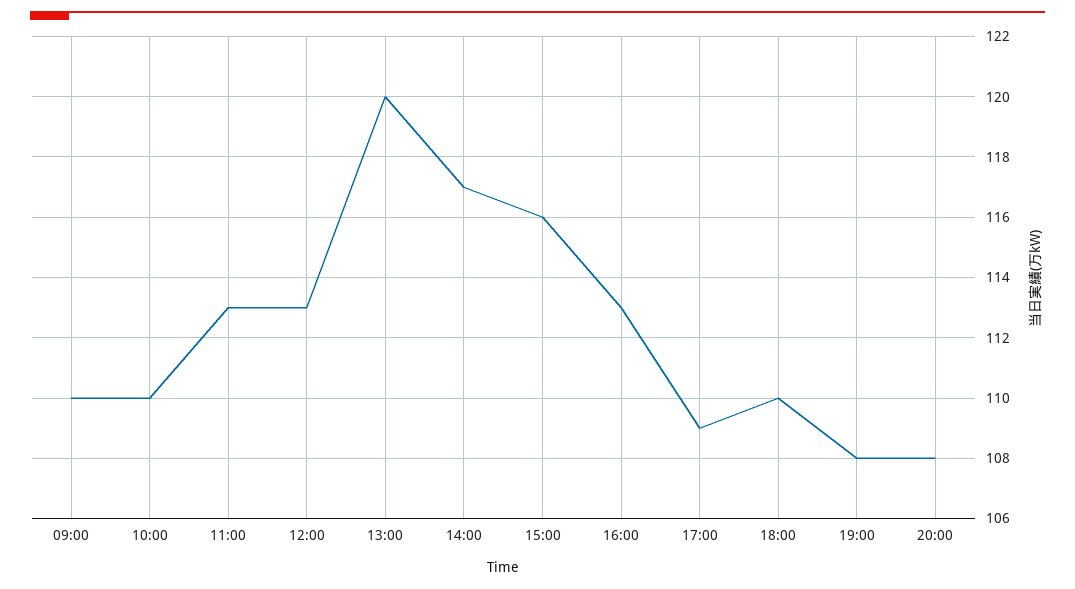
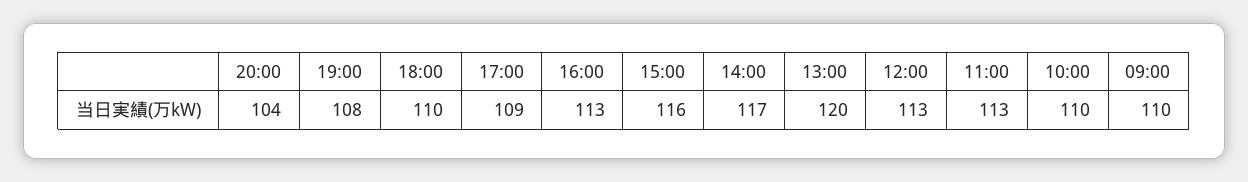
  {
    "09:00": 110,
    "10:00": 110,
    "11:00": 113,
    "12:00": 113,
    "13:00": 120,
    "14:00": 117,
    "15:00": 116,
    "16:00": 113,
    "17:00": 109,
    "18:00": 110,
    "19:00": 108,
-   "20:00": 108
+   "20:00": 104
  }

